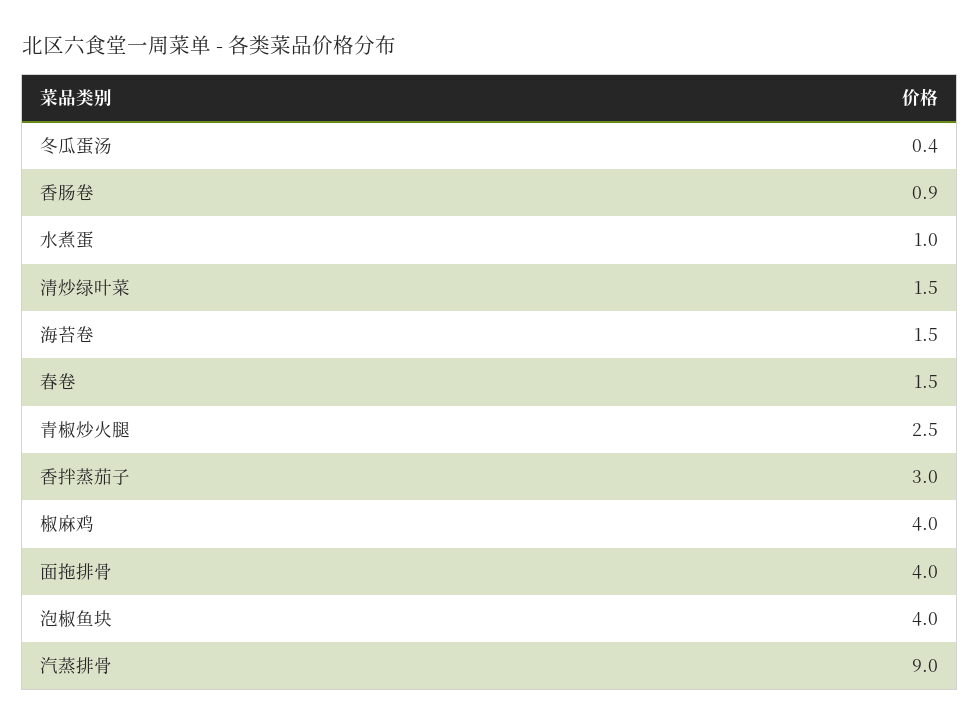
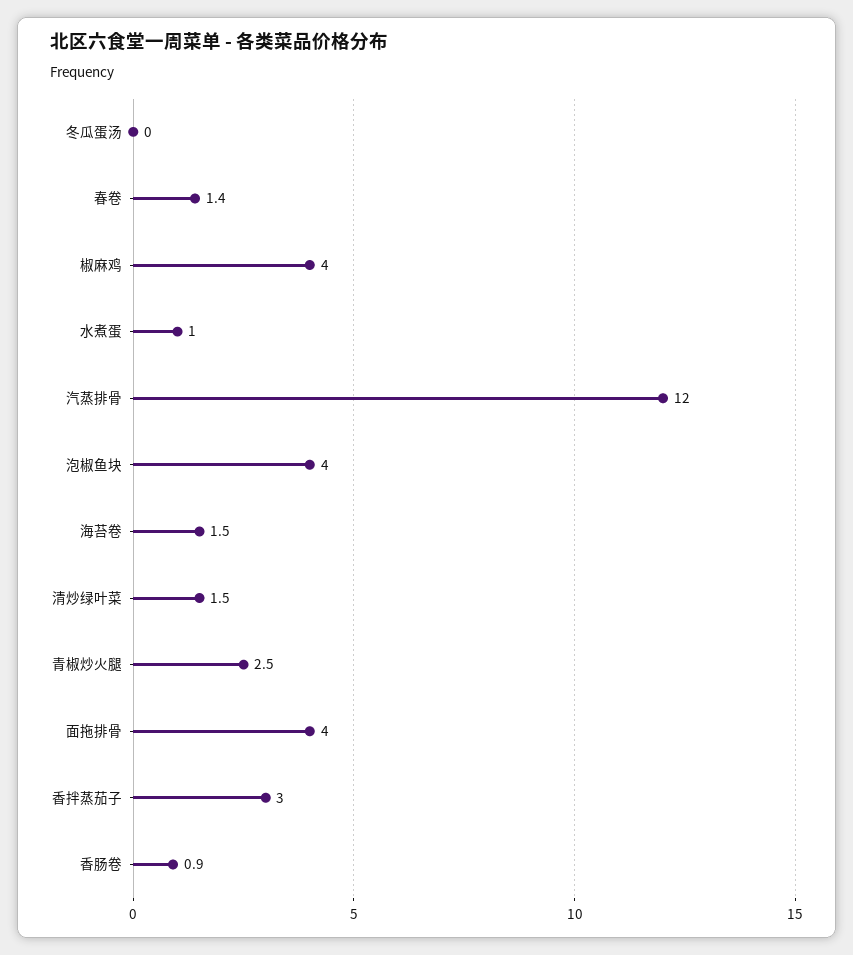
  {
-   "冬瓜蛋汤": 0.4,
+   "冬瓜蛋汤": 0,
    "香肠卷": 0.9,
    "水煮蛋": 1,
    "清炒绿叶菜": 1.5,
    "海苔卷": 1.5,
-   "春卷": 1.5,
+   "春卷": 1.4,
    "青椒炒火腿": 2.5,
    "香拌蒸茄子": 3,
    "椒麻鸡": 4,
    "面拖排骨": 4,
    "泡椒鱼块": 4,
-   "汽蒸排骨": 9
+   "汽蒸排骨": 12
  }

